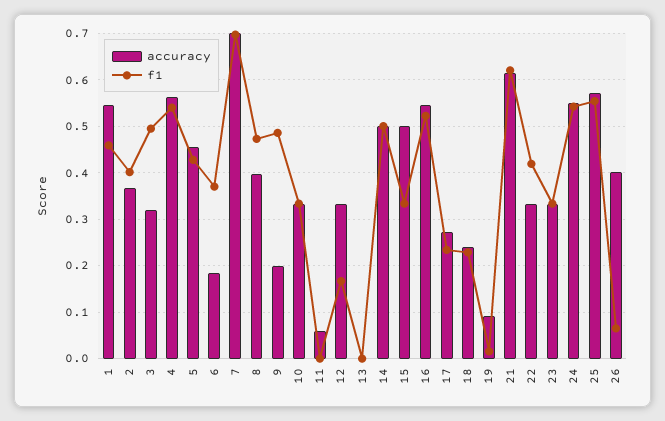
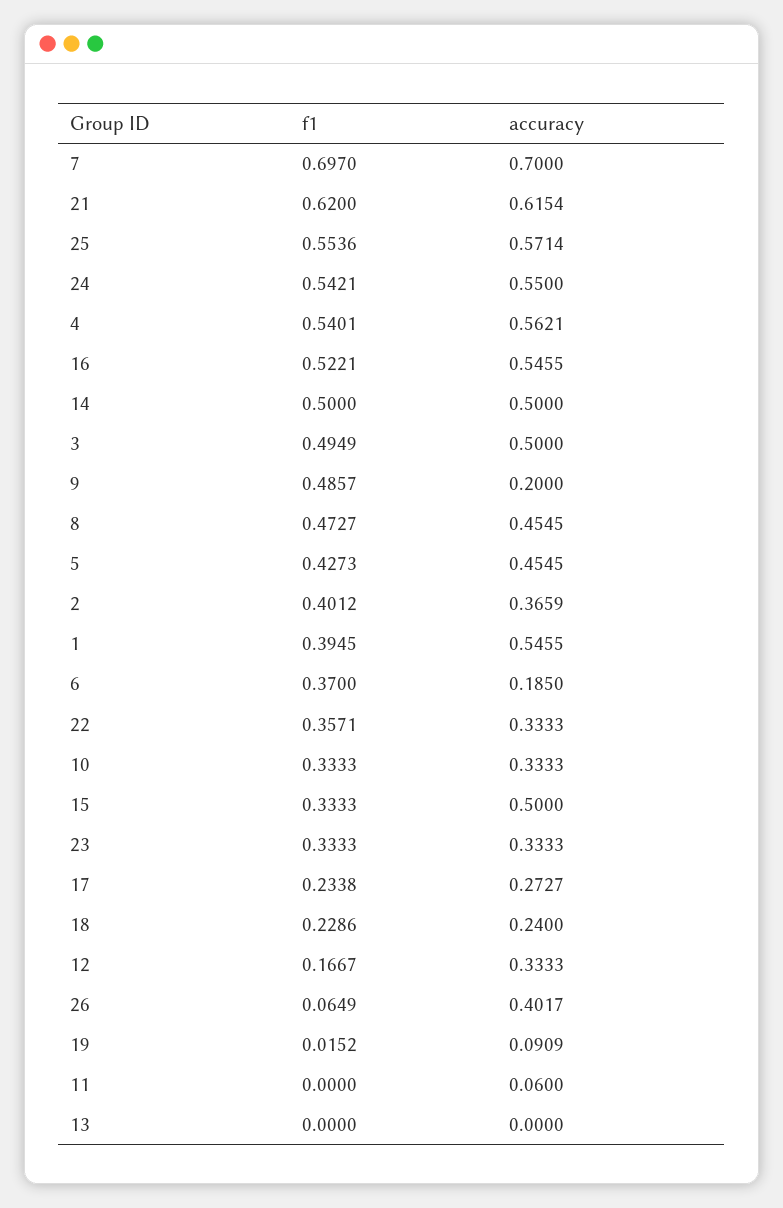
  {
    "accuracy": {
      "1": 0.5455,
      "2": 0.3659,
-     "3": 0.32,
+     "3": 0.5,
      "4": 0.5621,
      "5": 0.4545,
      "6": 0.185,
      "7": 0.7,
-     "8": 0.4,
+     "8": 0.4545,
      "9": 0.2,
      "10": 0.3333,
      "11": 0.06,
      "12": 0.3333,
      "13": 0,
      "14": 0.5,
      "15": 0.5,
      "16": 0.5455,
      "17": 0.2727,
      "18": 0.24,
      "19": 0.0909,
      "21": 0.6154,
      "22": 0.3333,
      "23": 0.3333,
      "24": 0.55,
      "25": 0.5714,
      "26": 0.4017
    },
    "f1": {
-     "1": 0.46,
+     "1": 0.3945,
      "2": 0.4012,
      "3": 0.4949,
      "4": 0.5401,
      "5": 0.4273,
      "6": 0.37,
      "7": 0.697,
      "8": 0.4727,
      "9": 0.4857,
      "10": 0.3333,
      "11": 0,
      "12": 0.1667,
      "13": 0,
      "14": 0.5,
      "15": 0.3333,
      "16": 0.5221,
      "17": 0.2338,
      "18": 0.2286,
      "19": 0.0152,
      "21": 0.62,
-     "22": 0.42,
+     "22": 0.3571,
      "23": 0.3333,
      "24": 0.5421,
      "25": 0.5536,
      "26": 0.0649
    }
  }

